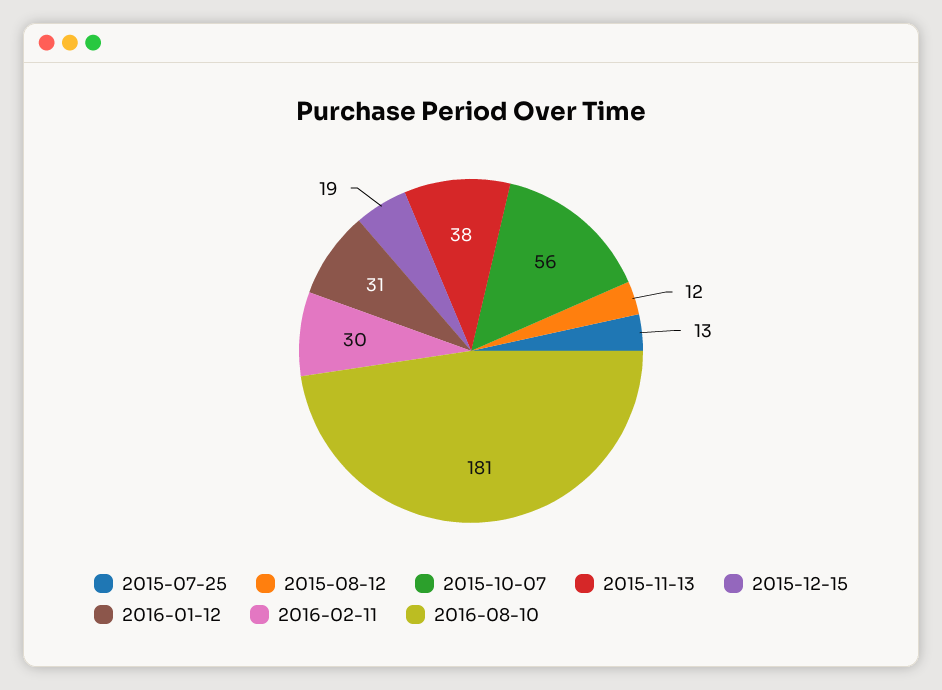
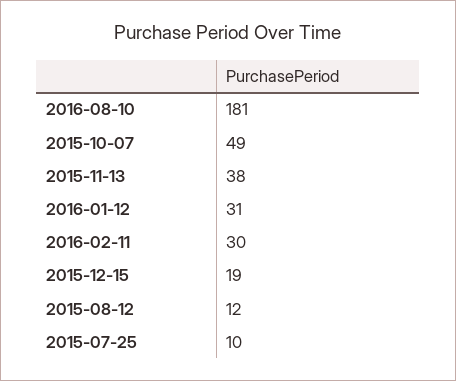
  {
-   "2015-07-25": 13,
+   "2015-07-25": 10,
    "2015-08-12": 12,
-   "2015-10-07": 56,
+   "2015-10-07": 49,
    "2015-11-13": 38,
    "2015-12-15": 19,
    "2016-01-12": 31,
    "2016-02-11": 30,
    "2016-08-10": 181
  }

